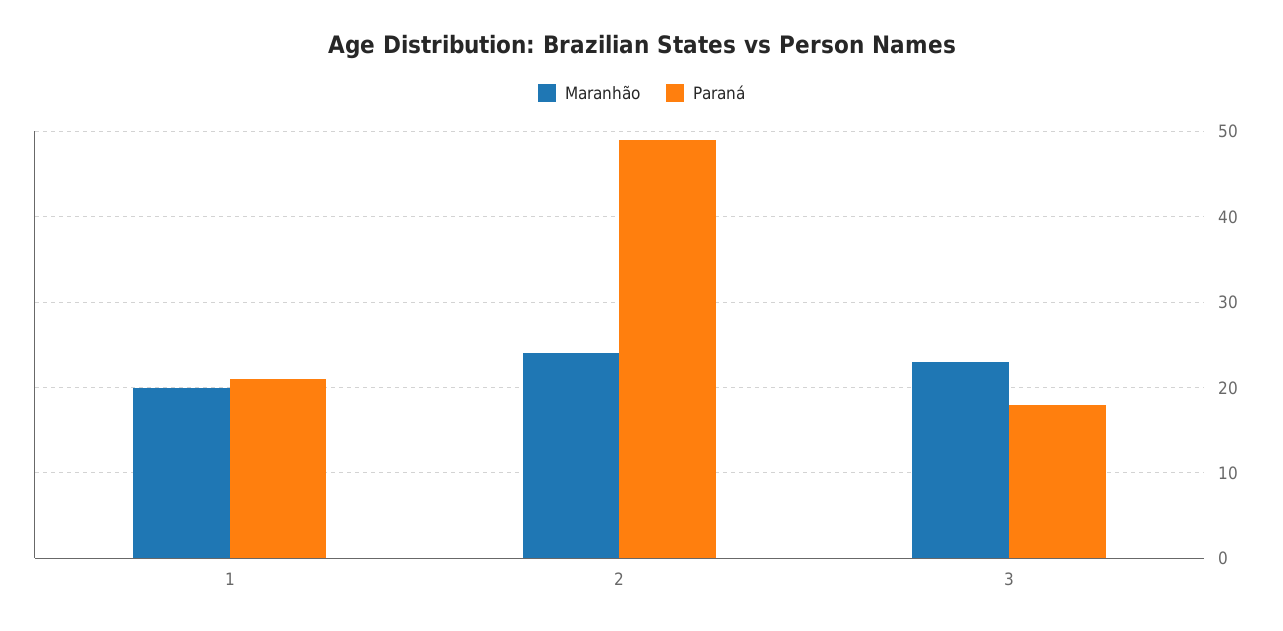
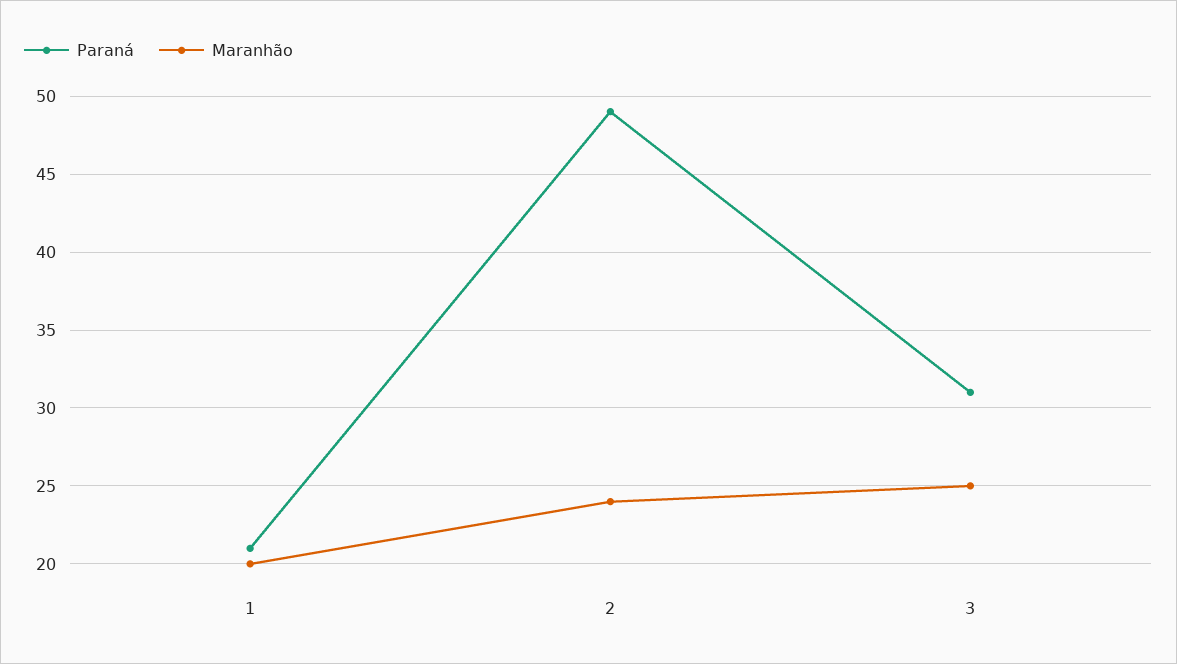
  {
    "Maranhão": {
      "1": 20,
      "2": 24,
-     "3": 23
+     "3": 25
    },
    "Paraná": {
      "1": 21,
      "2": 49,
-     "3": 18
+     "3": 31
    }
  }

